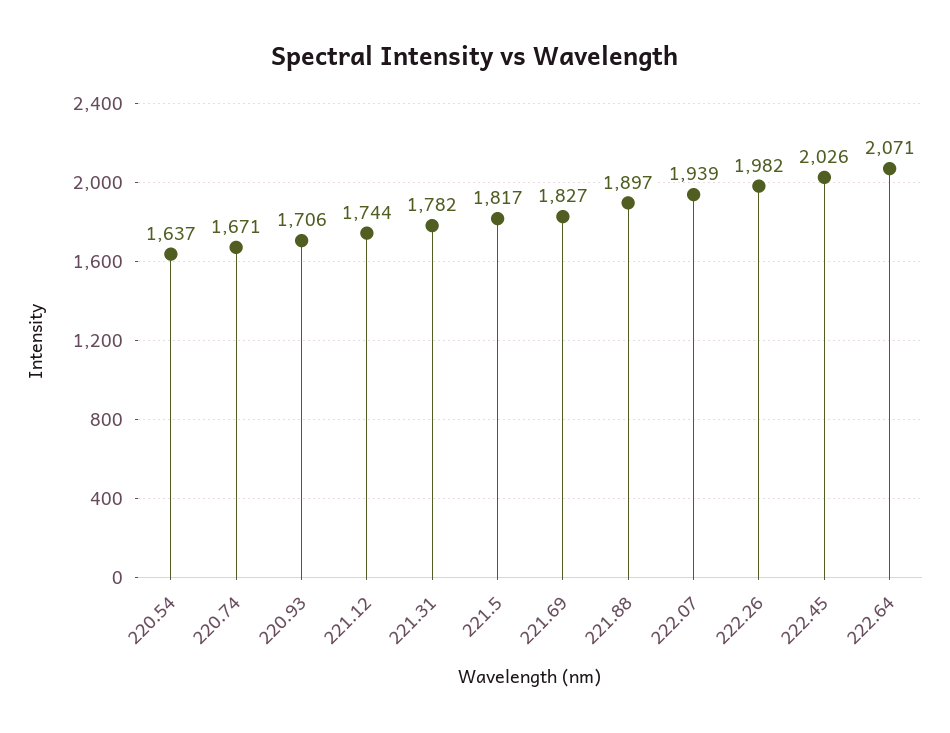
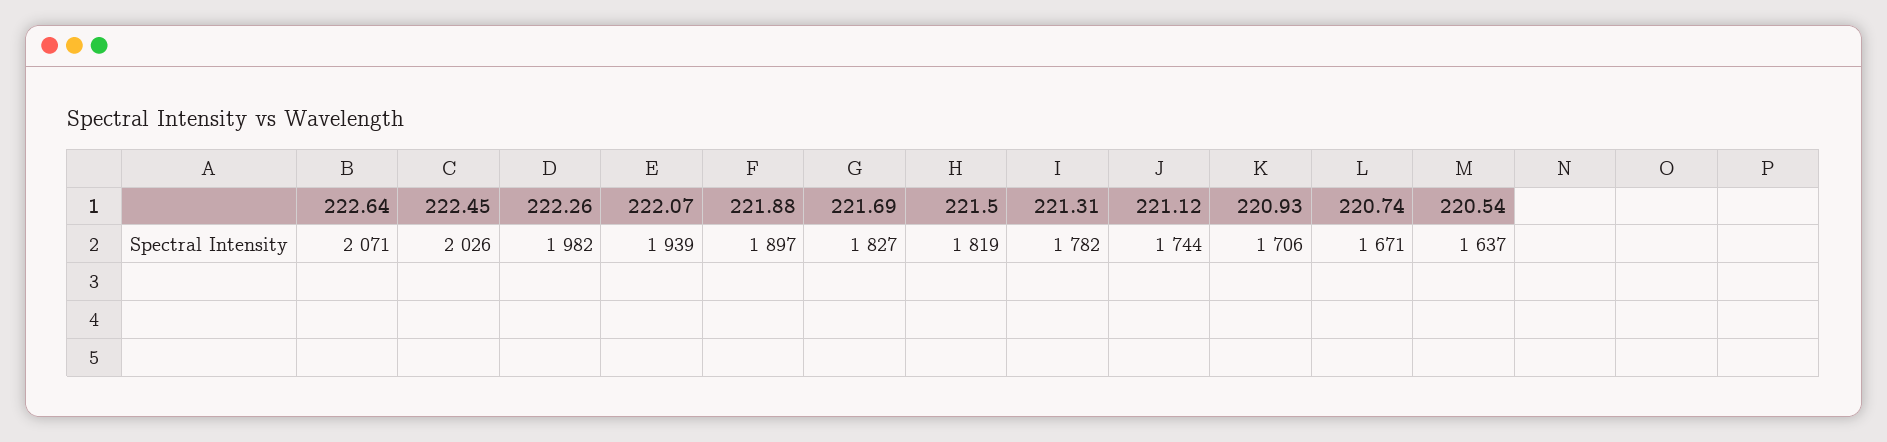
  {
    "220.54": 1637,
    "220.74": 1671,
    "220.93": 1706,
    "221.12": 1744,
    "221.31": 1782,
-   "221.5": 1817,
+   "221.5": 1819,
    "221.69": 1827,
    "221.88": 1897,
    "222.07": 1939,
    "222.26": 1982,
    "222.45": 2026,
    "222.64": 2071
  }

